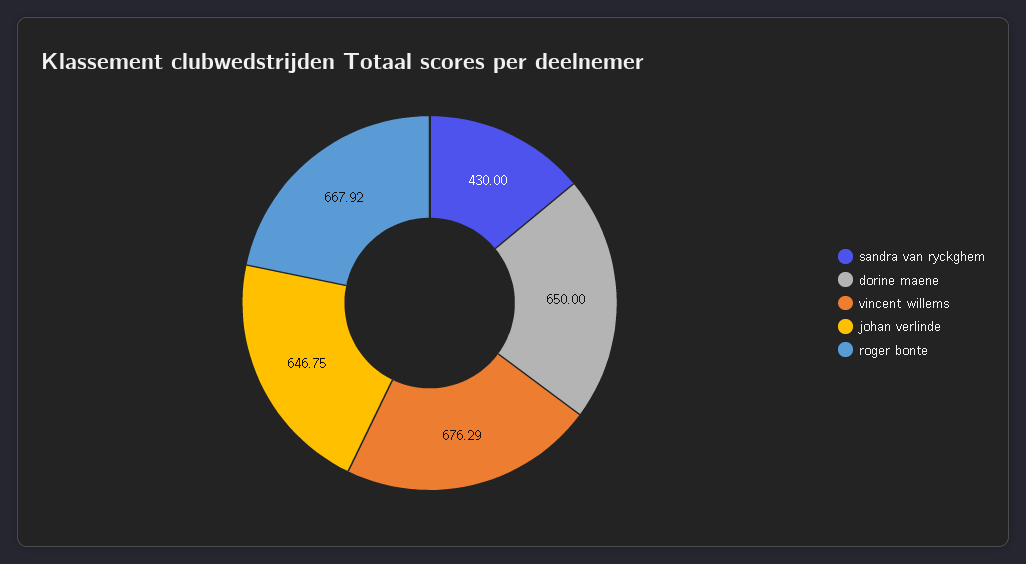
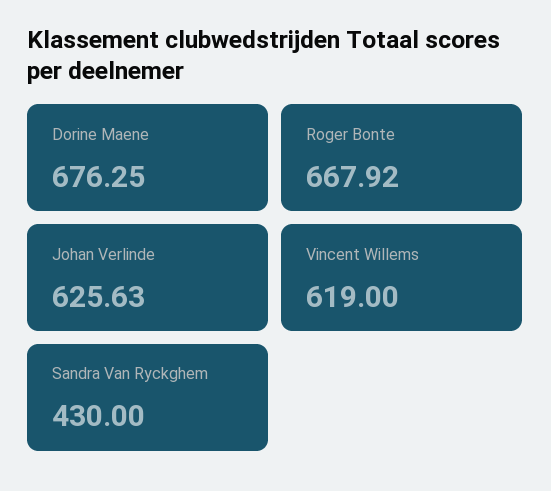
  {
    "sandra van ryckghem": 430,
-   "dorine maene": 650,
+   "dorine maene": 676.25,
-   "vincent willems": 676.29,
+   "vincent willems": 619,
-   "johan verlinde": 646.75,
+   "johan verlinde": 625.63,
    "roger bonte": 667.92
  }

